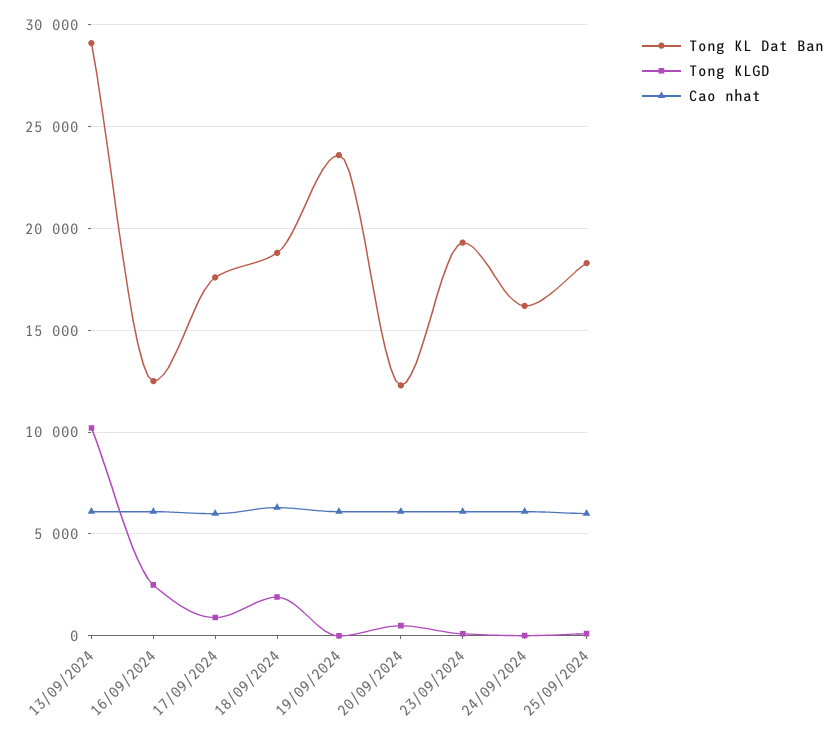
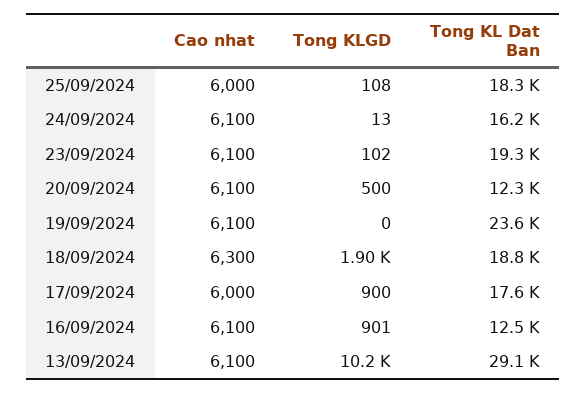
  {
    "Tong KL Dat Ban": {
      "13/09/2024": 29100,
      "16/09/2024": 12500,
      "17/09/2024": 17600,
      "18/09/2024": 18800,
      "19/09/2024": 23600,
      "20/09/2024": 12300,
      "23/09/2024": 19300,
      "24/09/2024": 16200,
      "25/09/2024": 18300
    },
    "Tong KLGD": {
      "13/09/2024": 10200,
-     "16/09/2024": 2500,
+     "16/09/2024": 901,
      "17/09/2024": 900,
      "18/09/2024": 1900,
      "19/09/2024": 0,
      "20/09/2024": 500,
      "23/09/2024": 102,
      "24/09/2024": 13,
      "25/09/2024": 108
    },
    "Cao nhat": {
      "13/09/2024": 6100,
      "16/09/2024": 6100,
      "17/09/2024": 6000,
      "18/09/2024": 6300,
      "19/09/2024": 6100,
      "20/09/2024": 6100,
      "23/09/2024": 6100,
      "24/09/2024": 6100,
      "25/09/2024": 6000
    }
  }

